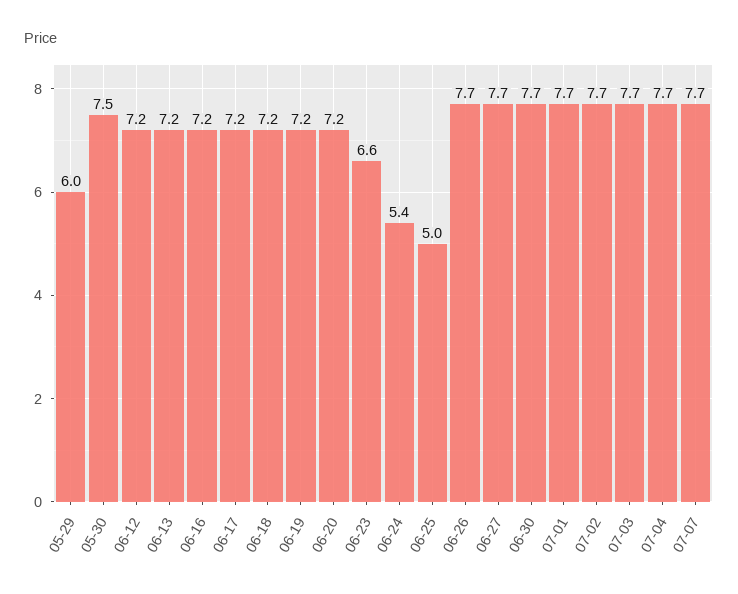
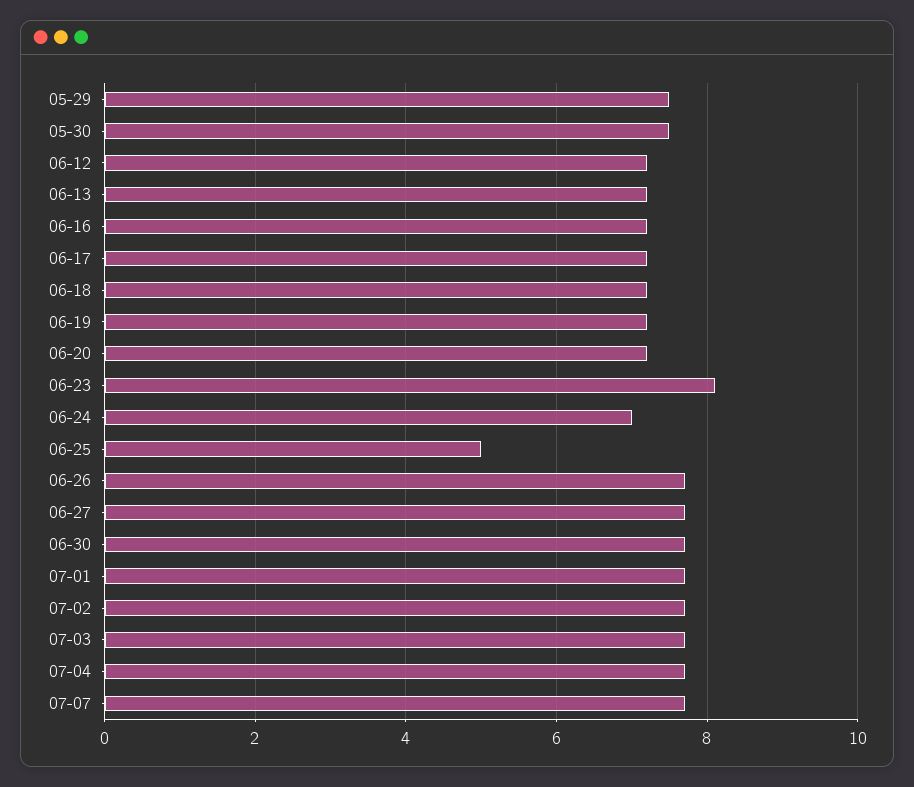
  {
-   "05-29": 6,
+   "05-29": 7.5,
    "05-30": 7.5,
    "06-12": 7.2,
    "06-13": 7.2,
    "06-16": 7.2,
    "06-17": 7.2,
    "06-18": 7.2,
    "06-19": 7.2,
    "06-20": 7.2,
-   "06-23": 6.6,
+   "06-23": 8,
-   "06-24": 5.4,
+   "06-24": 7,
    "06-25": 5,
    "06-26": 7.7,
    "06-27": 7.7,
    "06-30": 7.7,
    "07-01": 7.7,
    "07-02": 7.7,
    "07-03": 7.7,
    "07-04": 7.7,
    "07-07": 7.7
  }

